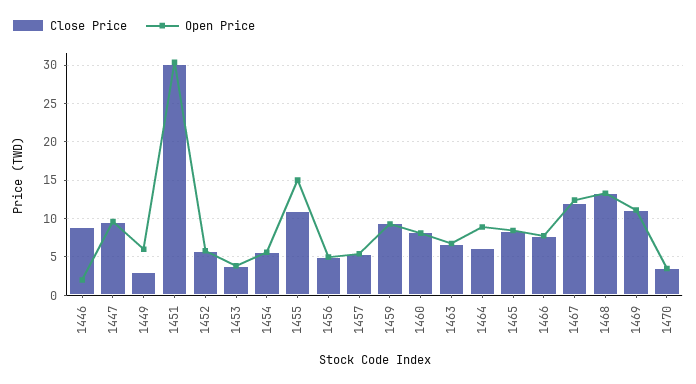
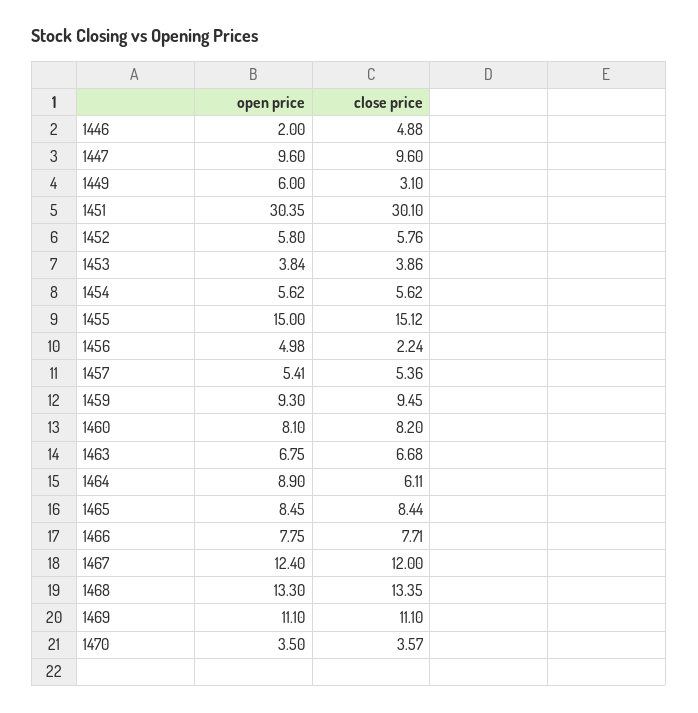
  {
    "Close Price": {
-     "1446": 9,
+     "1446": 4.88,
      "1447": 9.6,
      "1449": 3.1,
      "1451": 30.1,
      "1452": 5.76,
      "1453": 3.86,
      "1454": 5.62,
-     "1455": 11,
+     "1455": 15.12,
-     "1456": 5,
+     "1456": 2.24,
      "1457": 5.36,
      "1459": 9.45,
      "1460": 8.2,
      "1463": 6.68,
      "1464": 6.11,
      "1465": 8.44,
      "1466": 7.71,
      "1467": 12,
      "1468": 13.35,
      "1469": 11.1,
      "1470": 3.57
    },
    "Open Price": {
      "1446": 2,
      "1447": 9.6,
      "1449": 6,
      "1451": 30.35,
      "1452": 5.8,
      "1453": 3.84,
      "1454": 5.62,
      "1455": 15,
      "1456": 4.98,
      "1457": 5.41,
      "1459": 9.3,
      "1460": 8.1,
      "1463": 6.75,
      "1464": 8.9,
      "1465": 8.45,
      "1466": 7.75,
      "1467": 12.4,
      "1468": 13.3,
      "1469": 11.1,
      "1470": 3.5
    }
  }

